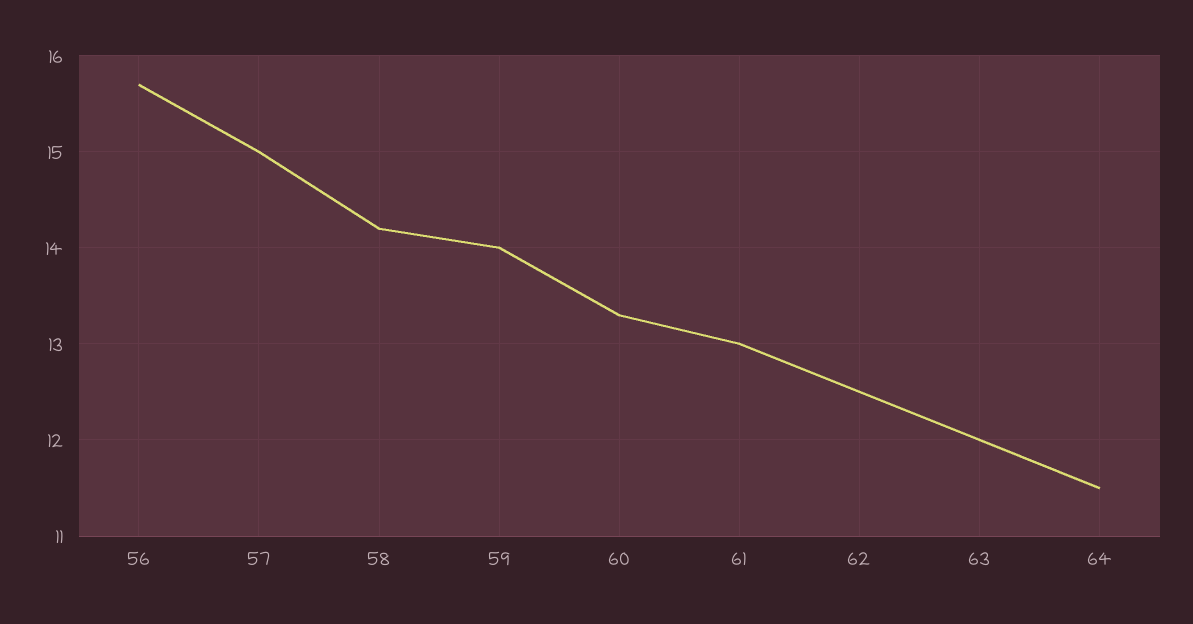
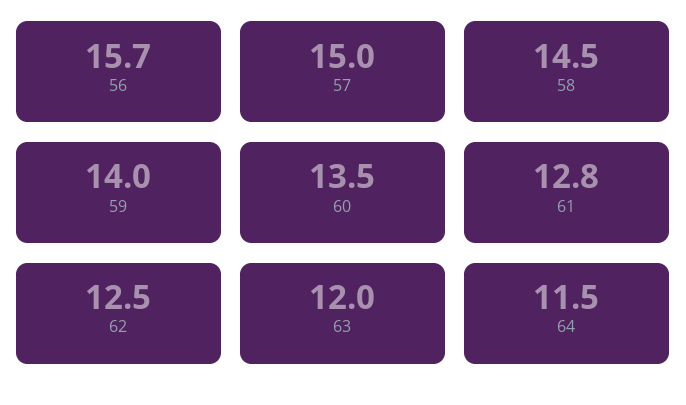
  {
    "56": 15.7,
    "57": 15,
-   "58": 14.2,
+   "58": 14.5,
    "59": 14,
-   "60": 13.3,
+   "60": 13.5,
-   "61": 13,
+   "61": 12.8,
    "62": 12.5,
    "63": 12,
    "64": 11.5
  }

